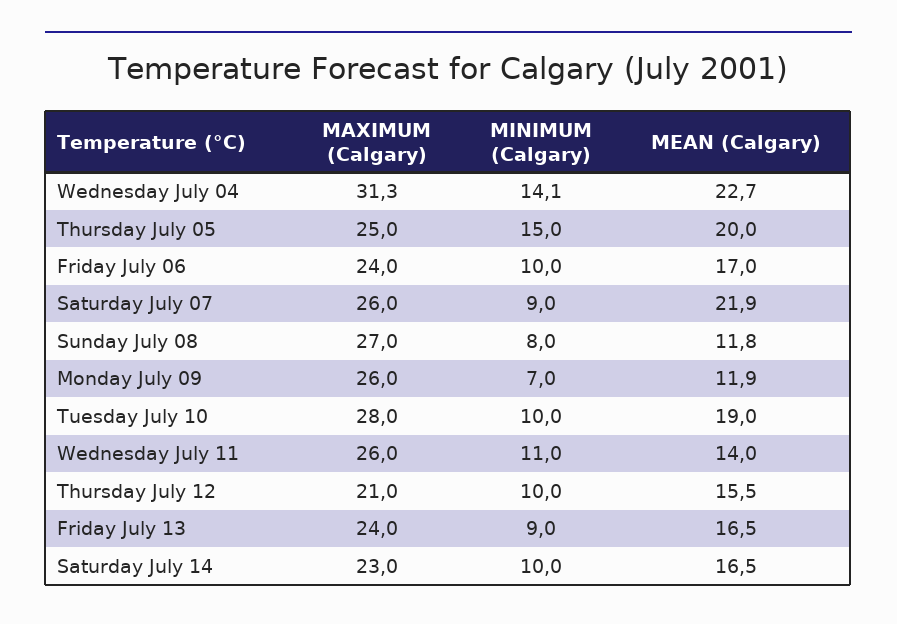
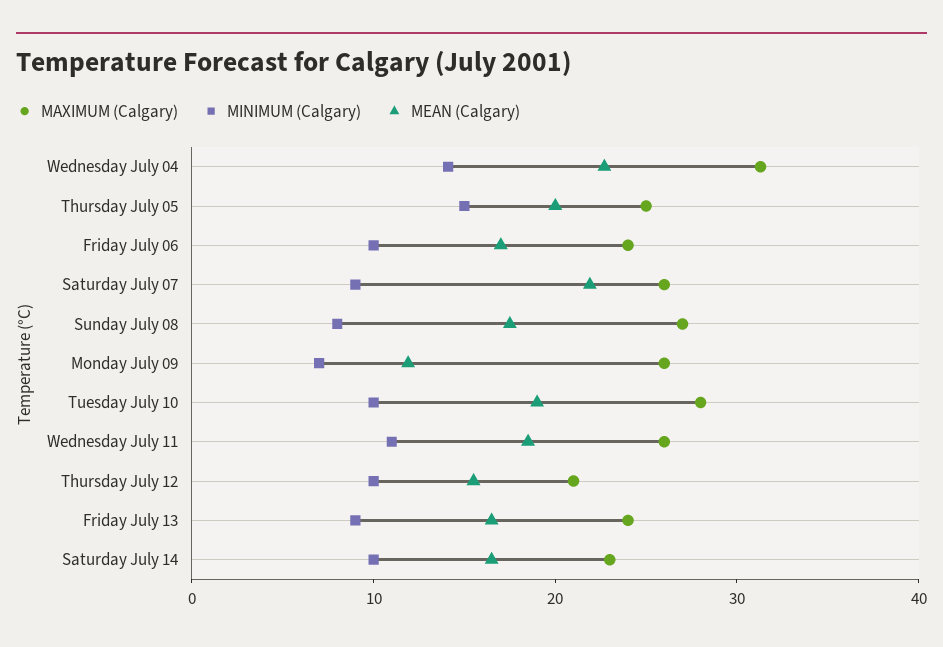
  {
    "MAXIMUM (Calgary)": {
      "Wednesday July 04": 31.3,
      "Thursday July 05": 25,
      "Friday July 06": 24,
      "Saturday July 07": 26,
      "Sunday July 08": 27,
      "Monday July 09": 26,
      "Tuesday July 10": 28,
      "Wednesday July 11": 26,
      "Thursday July 12": 21,
      "Friday July 13": 24,
      "Saturday July 14": 23
    },
    "MINIMUM (Calgary)": {
      "Wednesday July 04": 14.1,
      "Thursday July 05": 15,
      "Friday July 06": 10,
      "Saturday July 07": 9,
      "Sunday July 08": 8,
      "Monday July 09": 7,
      "Tuesday July 10": 10,
      "Wednesday July 11": 11,
      "Thursday July 12": 10,
      "Friday July 13": 9,
      "Saturday July 14": 10
    },
    "MEAN (Calgary)": {
      "Wednesday July 04": 22.7,
      "Thursday July 05": 20,
      "Friday July 06": 17,
      "Saturday July 07": 21.9,
-     "Sunday July 08": 11.8,
+     "Sunday July 08": 18,
      "Monday July 09": 11.9,
      "Tuesday July 10": 19,
-     "Wednesday July 11": 14,
+     "Wednesday July 11": 18,
      "Thursday July 12": 15.5,
      "Friday July 13": 16.5,
      "Saturday July 14": 16.5
    }
  }

